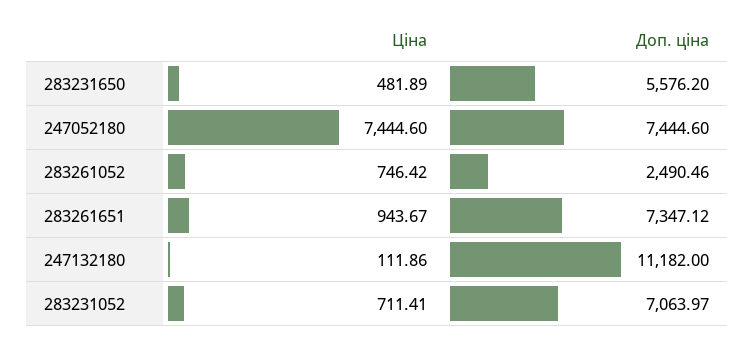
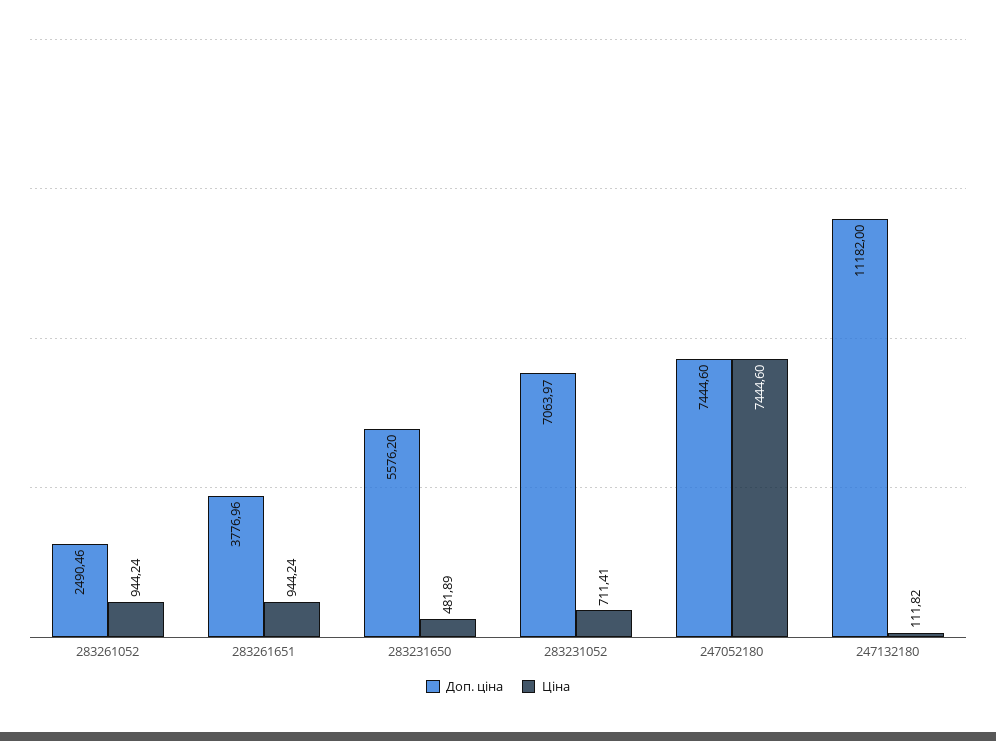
  {
    "Ціна": {
      "283231650": 481.89,
      "247052180": 7444.6,
-     "283261052": 746.42,
+     "283261052": 944.24,
-     "283261651": 943.67,
+     "283261651": 944.24,
-     "247132180": 111.86,
+     "247132180": 111.82,
      "283231052": 711.41
    },
    "Доп. ціна": {
      "283231650": 5576.2,
      "247052180": 7444.6,
      "283261052": 2490.46,
-     "283261651": 7347.12,
+     "283261651": 3776.96,
      "247132180": 11182,
      "283231052": 7063.97
    }
  }

